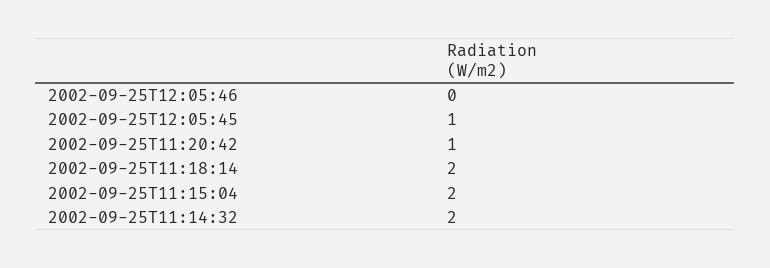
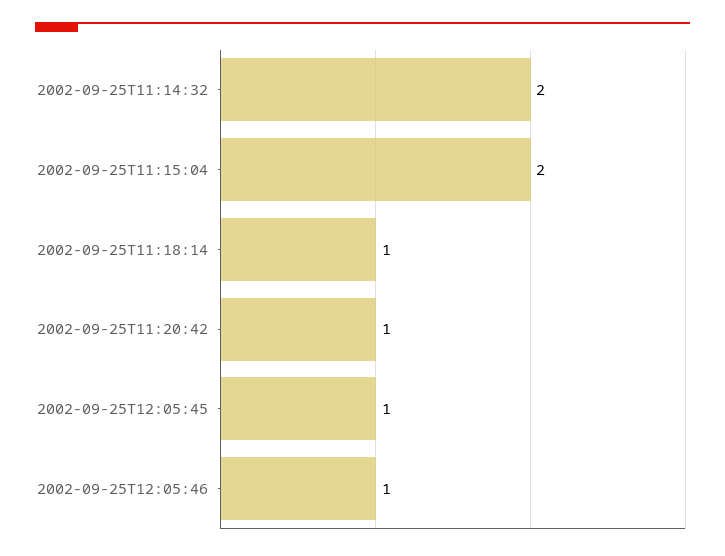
  {
-   "2002-09-25T12:05:46": 0,
+   "2002-09-25T12:05:46": 1,
    "2002-09-25T12:05:45": 1,
    "2002-09-25T11:20:42": 1,
-   "2002-09-25T11:18:14": 2,
+   "2002-09-25T11:18:14": 1,
    "2002-09-25T11:15:04": 2,
    "2002-09-25T11:14:32": 2
  }

